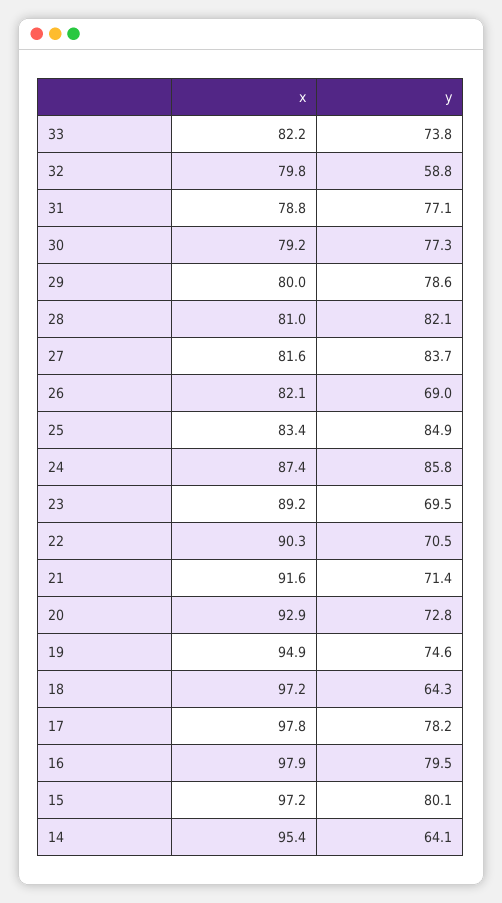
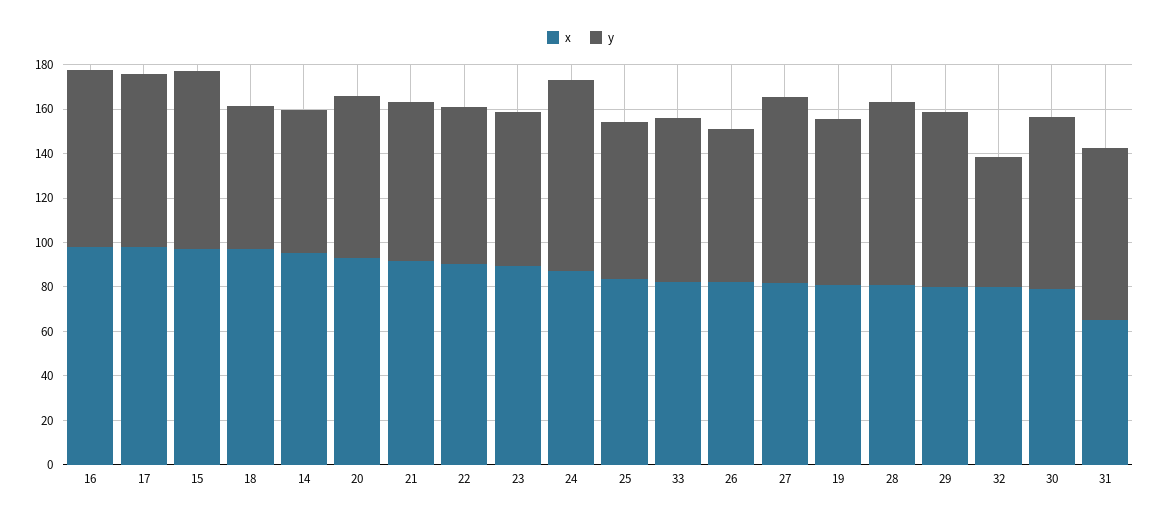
  {
    "x": {
      "33": 82.2,
      "32": 79.8,
-     "31": 78.8,
+     "31": 65,
      "30": 79.2,
      "29": 80,
      "28": 81,
      "27": 81.6,
      "26": 82.1,
      "25": 83.4,
      "24": 87.4,
      "23": 89.2,
      "22": 90.3,
      "21": 91.6,
      "20": 92.9,
-     "19": 94.9,
+     "19": 80,
      "18": 97.2,
      "17": 97.8,
      "16": 97.9,
      "15": 97.2,
      "14": 95.4
    },
    "y": {
      "33": 73.8,
      "32": 58.8,
      "31": 77.1,
      "30": 77.3,
      "29": 78.6,
      "28": 82.1,
      "27": 83.7,
      "26": 69,
-     "25": 84.9,
+     "25": 70,
      "24": 85.8,
      "23": 69.5,
      "22": 70.5,
      "21": 71.4,
      "20": 72.8,
      "19": 74.6,
      "18": 64.3,
      "17": 78.2,
      "16": 79.5,
      "15": 80.1,
      "14": 64.1
    }
  }

